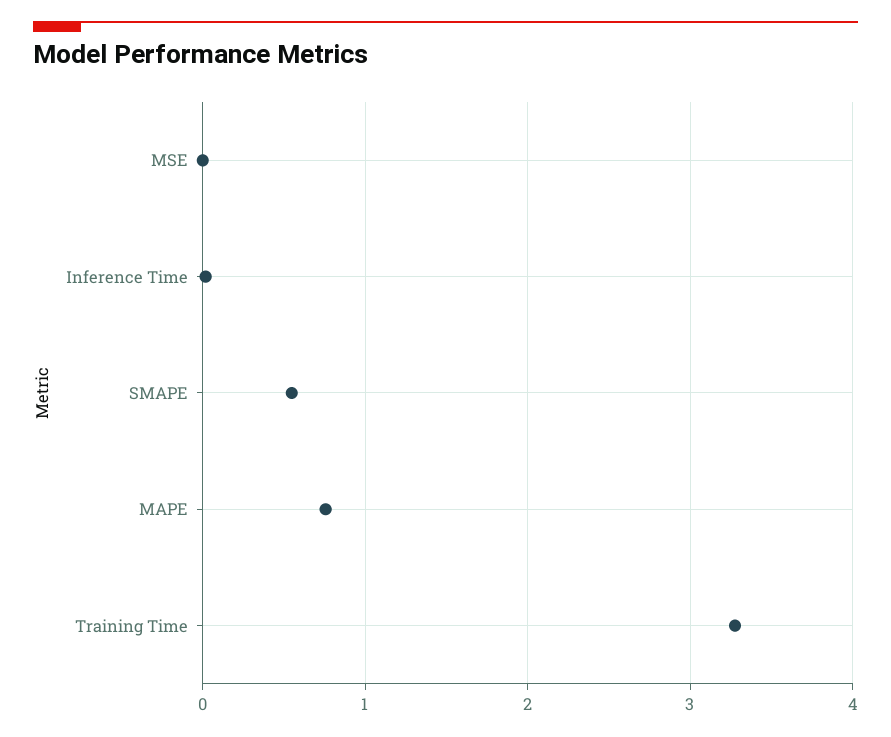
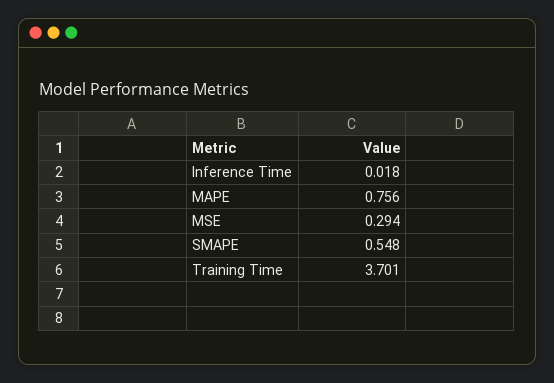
  {
-   "MSE": 0,
+   "MSE": 0.294,
    "Inference Time": 0.018,
    "SMAPE": 0.548,
    "MAPE": 0.756,
-   "Training Time": 3.3
+   "Training Time": 3.701
  }

